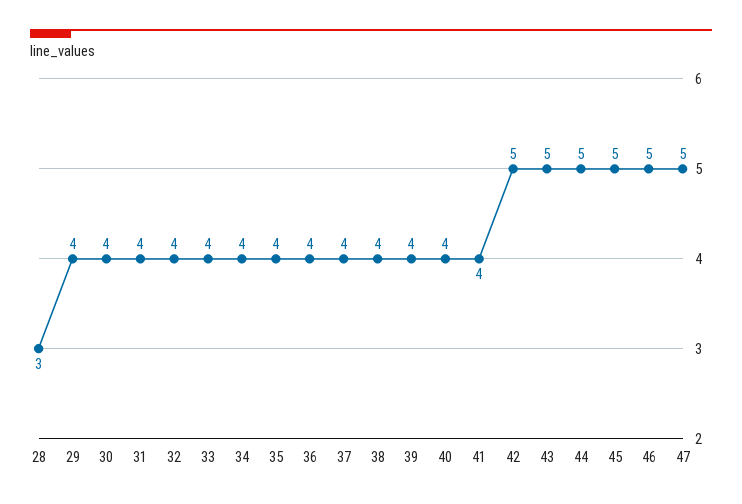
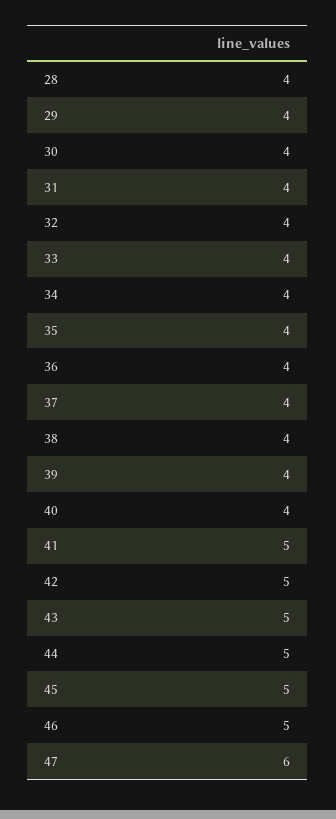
  {
-   "28": 3,
+   "28": 4,
    "29": 4,
    "30": 4,
    "31": 4,
    "32": 4,
    "33": 4,
    "34": 4,
    "35": 4,
    "36": 4,
    "37": 4,
    "38": 4,
    "39": 4,
    "40": 4,
-   "41": 4,
+   "41": 5,
    "42": 5,
    "43": 5,
    "44": 5,
    "45": 5,
    "46": 5,
-   "47": 5
+   "47": 6
  }

